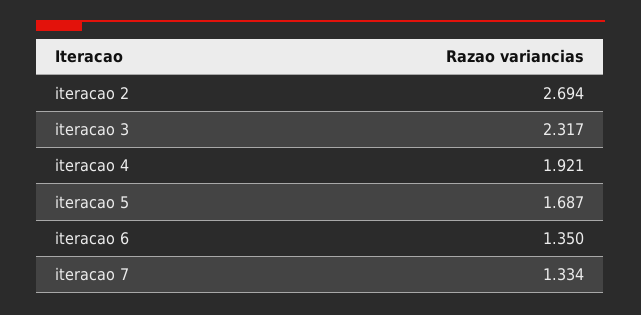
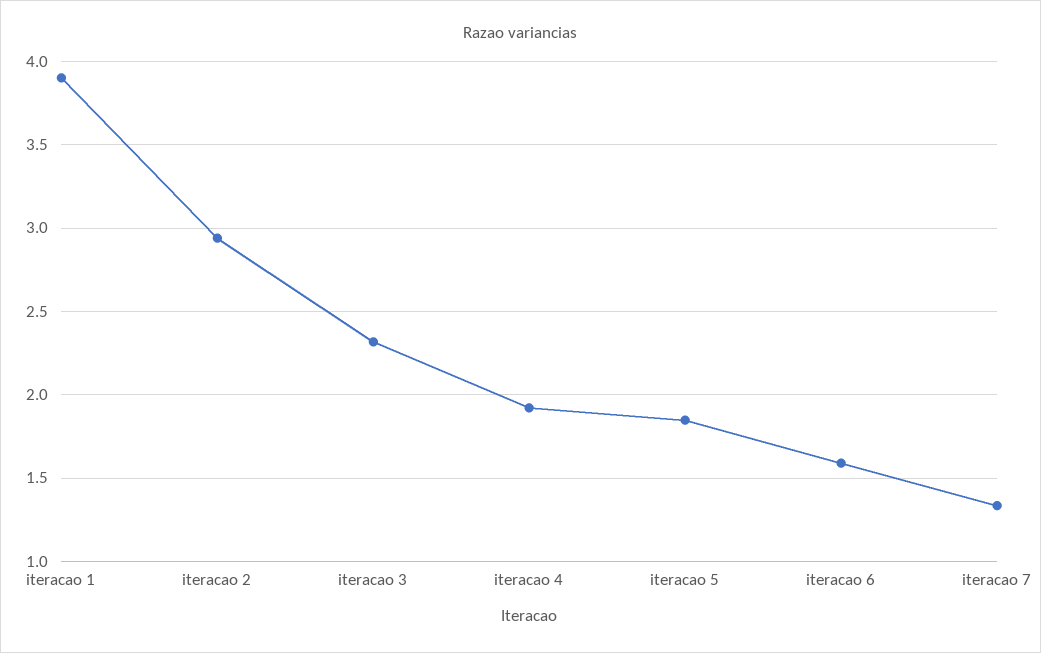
  {
-   "iteracao 2": 2.694,
+   "iteracao 2": 2.95,
    "iteracao 3": 2.317,
    "iteracao 4": 1.921,
-   "iteracao 5": 1.687,
+   "iteracao 5": 1.85,
-   "iteracao 6": 1.35,
+   "iteracao 6": 1.6,
-   "iteracao 7": 1.334
+   "iteracao 7": 1.334,
+   "iteracao 1": 3.9
  }

